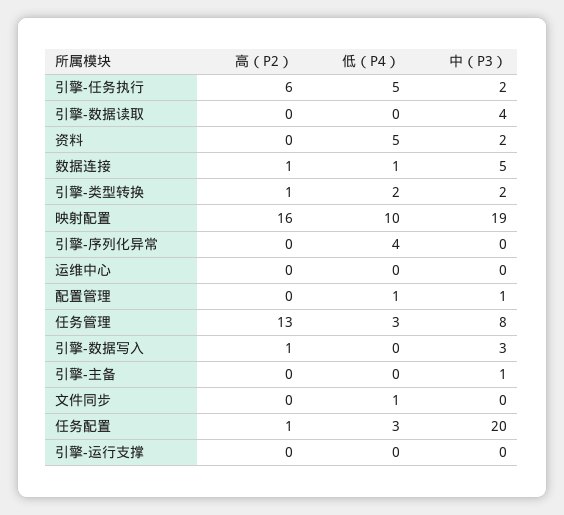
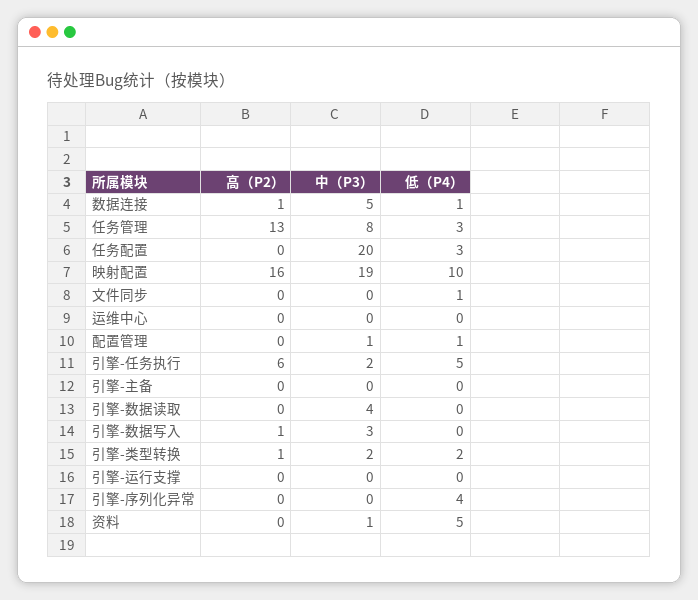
  {
    "高（P2）": {
      "引擎-任务执行": 6,
      "引擎-数据读取": 0,
      "资料": 0,
      "数据连接": 1,
      "引擎-类型转换": 1,
      "映射配置": 16,
      "引擎-序列化异常": 0,
      "运维中心": 0,
      "配置管理": 0,
      "任务管理": 13,
      "引擎-数据写入": 1,
      "引擎-主备": 0,
      "文件同步": 0,
-     "任务配置": 1,
+     "任务配置": 0,
      "引擎-运行支撑": 0
    },
    "低（P4）": {
      "引擎-任务执行": 5,
      "引擎-数据读取": 0,
      "资料": 5,
      "数据连接": 1,
      "引擎-类型转换": 2,
      "映射配置": 10,
      "引擎-序列化异常": 4,
      "运维中心": 0,
      "配置管理": 1,
      "任务管理": 3,
      "引擎-数据写入": 0,
      "引擎-主备": 0,
      "文件同步": 1,
      "任务配置": 3,
      "引擎-运行支撑": 0
    },
    "中（P3）": {
      "引擎-任务执行": 2,
      "引擎-数据读取": 4,
-     "资料": 2,
+     "资料": 1,
      "数据连接": 5,
      "引擎-类型转换": 2,
      "映射配置": 19,
      "引擎-序列化异常": 0,
      "运维中心": 0,
      "配置管理": 1,
      "任务管理": 8,
      "引擎-数据写入": 3,
-     "引擎-主备": 1,
+     "引擎-主备": 0,
      "文件同步": 0,
      "任务配置": 20,
      "引擎-运行支撑": 0
    }
  }

